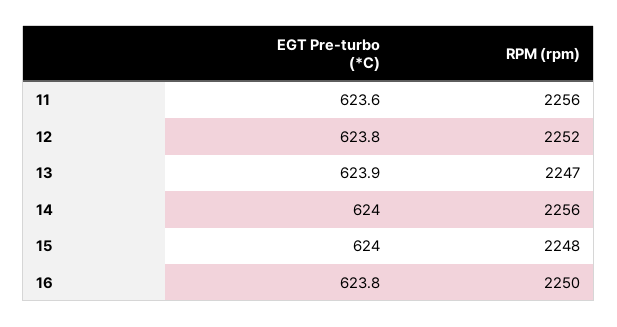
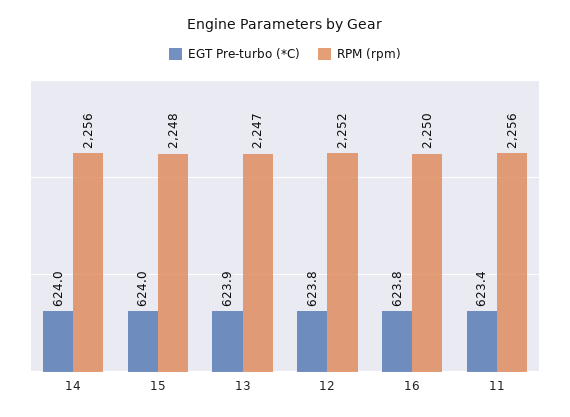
  {
    "EGT Pre-turbo (*C)": {
-     "11": 623.6,
+     "11": 623.4,
      "12": 623.8,
      "13": 623.9,
      "14": 624,
      "15": 624,
      "16": 623.8
    },
    "RPM (rpm)": {
      "11": 2256,
      "12": 2252,
      "13": 2247,
      "14": 2256,
      "15": 2248,
      "16": 2250
    }
  }

